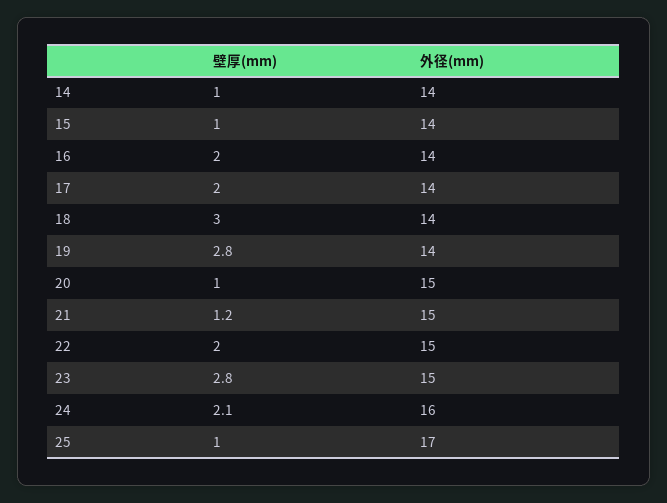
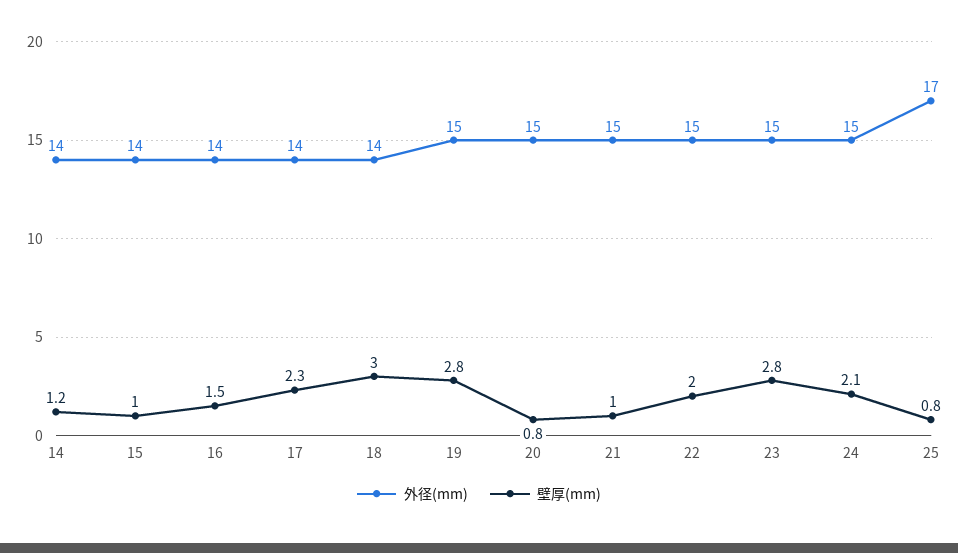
  {
    "壁厚(mm)": {
-     "14": 1,
+     "14": 1.2,
      "15": 1,
-     "16": 2,
+     "16": 1.5,
-     "17": 2,
+     "17": 2.3,
      "18": 3,
      "19": 2.8,
-     "20": 1,
+     "20": 0.8,
-     "21": 1.2,
+     "21": 1,
      "22": 2,
      "23": 2.8,
      "24": 2.1,
-     "25": 1
+     "25": 0.8
    },
    "外径(mm)": {
      "14": 14,
      "15": 14,
      "16": 14,
      "17": 14,
      "18": 14,
-     "19": 14,
+     "19": 15,
      "20": 15,
      "21": 15,
      "22": 15,
      "23": 15,
-     "24": 16,
+     "24": 15,
      "25": 17
    }
  }

